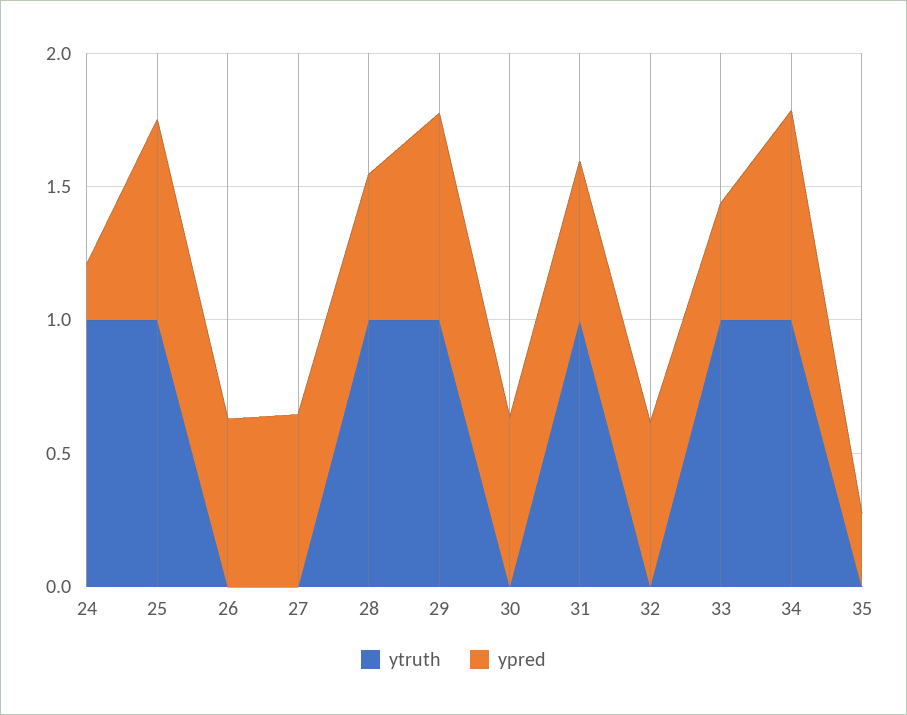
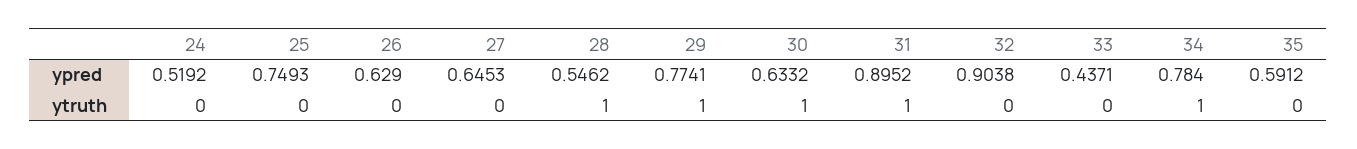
  {
    "ytruth": {
-     "24": 1,
+     "24": 0,
-     "25": 1,
+     "25": 0,
      "26": 0,
      "27": 0,
      "28": 1,
      "29": 1,
-     "30": 0,
+     "30": 1,
      "31": 1,
      "32": 0,
-     "33": 1,
+     "33": 0,
      "34": 1,
      "35": 0
    },
    "ypred": {
-     "24": 0.2,
+     "24": 0.5192,
      "25": 0.7493,
      "26": 0.629,
      "27": 0.6453,
      "28": 0.5462,
      "29": 0.7741,
      "30": 0.6332,
-     "31": 0.6,
+     "31": 0.8952,
-     "32": 0.6,
+     "32": 0.9038,
      "33": 0.4371,
      "34": 0.784,
-     "35": 0.3
+     "35": 0.5912
    }
  }

